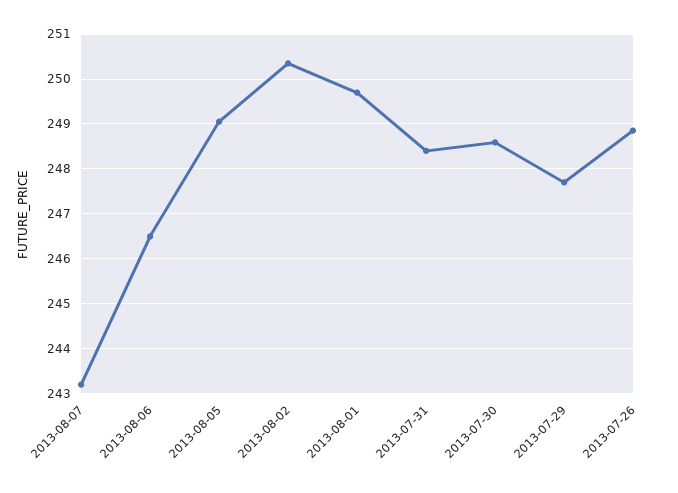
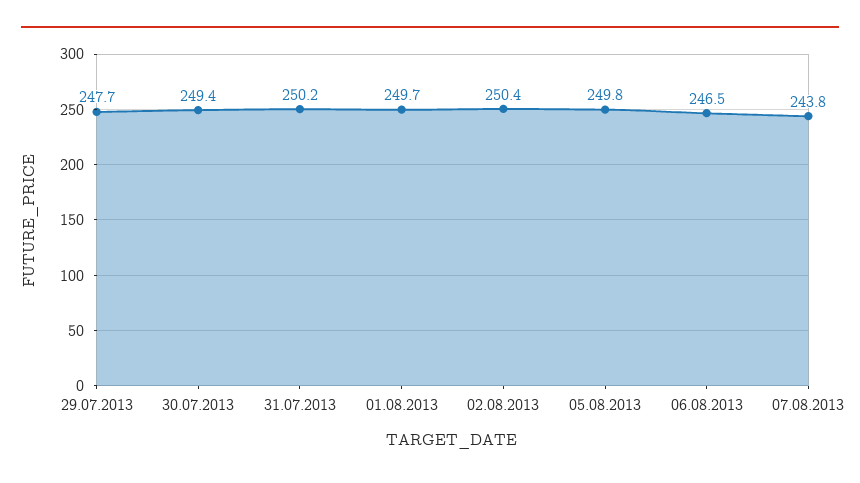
  {
-   "2013-08-07": 243.2,
+   "2013-08-07": 243.8,
    "2013-08-06": 246.5,
-   "2013-08-05": 249,
+   "2013-08-05": 249.8,
    "2013-08-02": 250.4,
    "2013-08-01": 249.7,
-   "2013-07-31": 248.4,
+   "2013-07-31": 250.2,
-   "2013-07-30": 248.6,
+   "2013-07-30": 249.4,
-   "2013-07-29": 247.7,
+   "2013-07-29": 247.7
-   "2013-07-26": 248.8
  }

